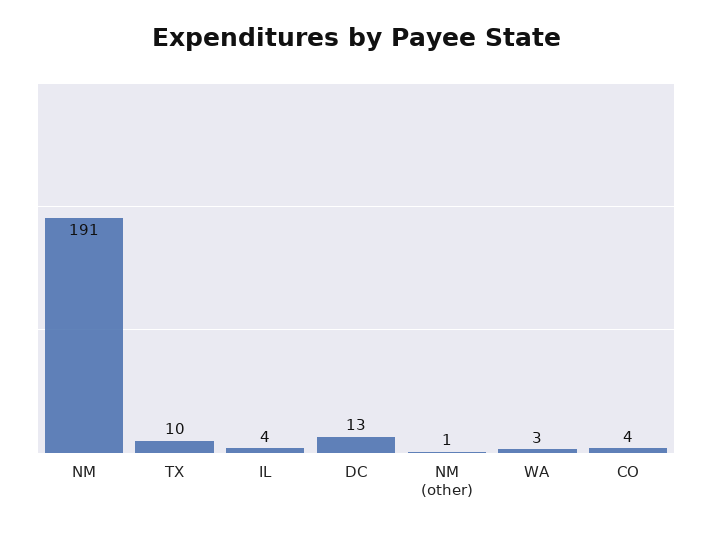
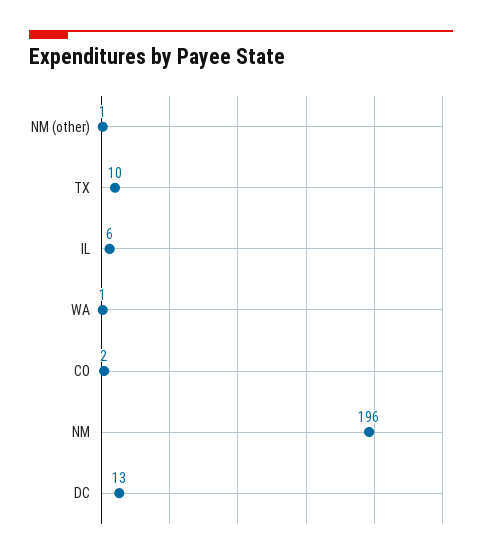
  {
-   "NM": 191,
+   "NM": 196,
    "TX": 10,
-   "IL": 4,
+   "IL": 6,
    "DC": 13,
    "NM (other)": 1,
-   "WA": 3,
+   "WA": 1,
-   "CO": 4
+   "CO": 2
  }

